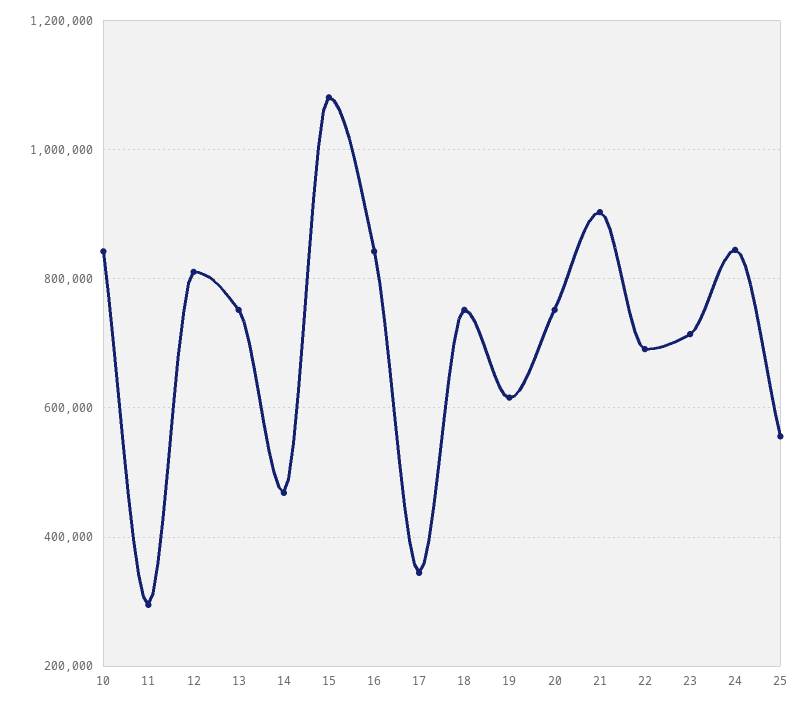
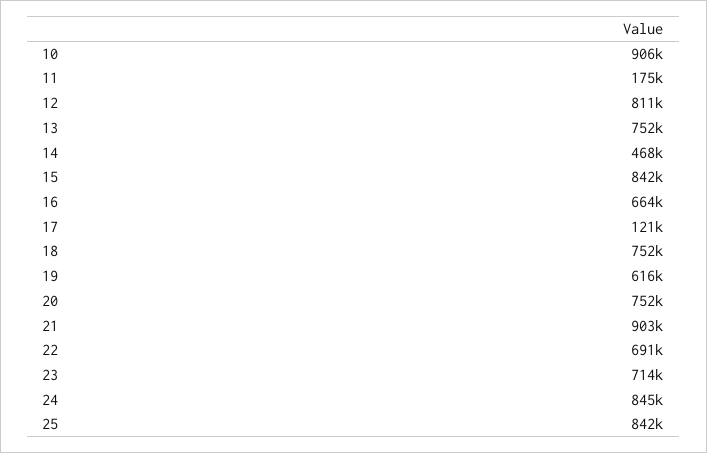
  {
-   "10": 840000,
+   "10": 906000,
-   "11": 300000,
+   "11": 175000,
    "12": 811000,
    "13": 752000,
    "14": 468000,
-   "15": 1080000,
+   "15": 842000,
-   "16": 840000,
+   "16": 664000,
-   "17": 340000,
+   "17": 121000,
    "18": 752000,
    "19": 616000,
    "20": 752000,
    "21": 903000,
    "22": 691000,
    "23": 714000,
    "24": 845000,
-   "25": 560000
+   "25": 842000
  }

